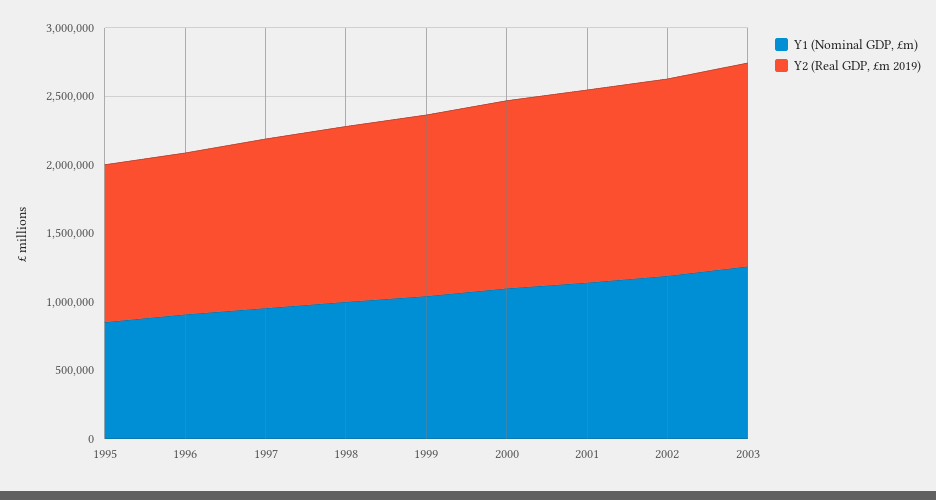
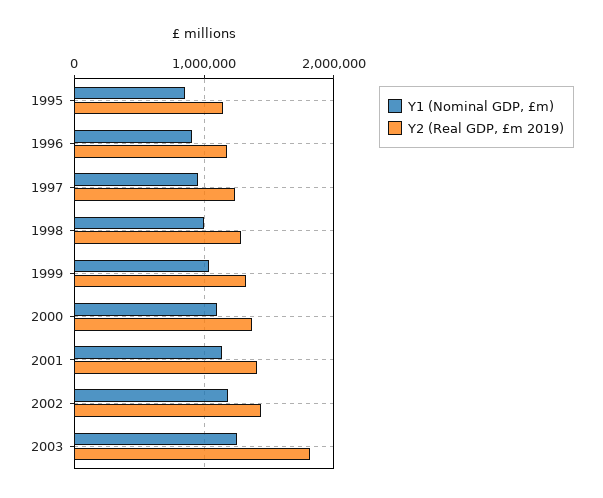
  {
    "Y1 (Nominal GDP, £m)": {
      "1995": 900000,
      "1996": 900000,
      "1997": 1000000,
      "1998": 1000000,
      "1999": 1000000,
      "2000": 1100000,
      "2001": 1100000,
      "2002": 1200000,
      "2003": 1300000
    },
    "Y2 (Real GDP, £m 2019)": {
      "1995": 1100000,
      "1996": 1200000,
      "1997": 1200000,
      "1998": 1300000,
      "1999": 1300000,
      "2000": 1400000,
      "2001": 1400000,
      "2002": 1400000,
-     "2003": 1500000
+     "2003": 1800000
    }
  }

